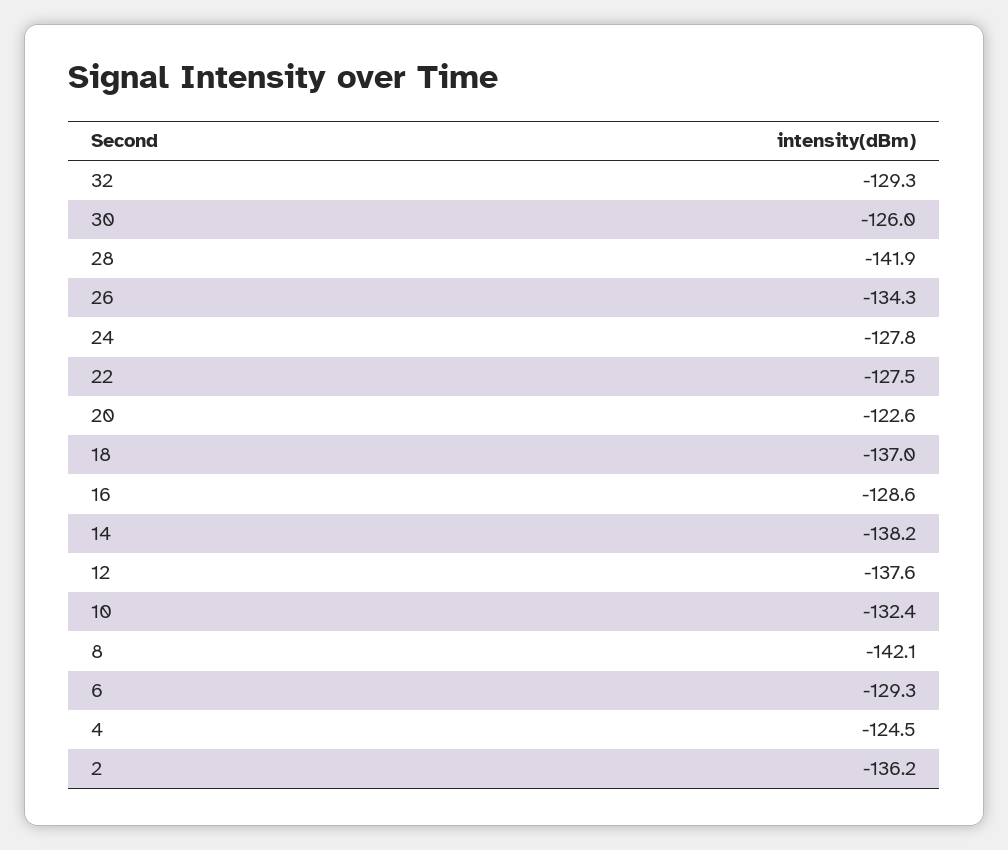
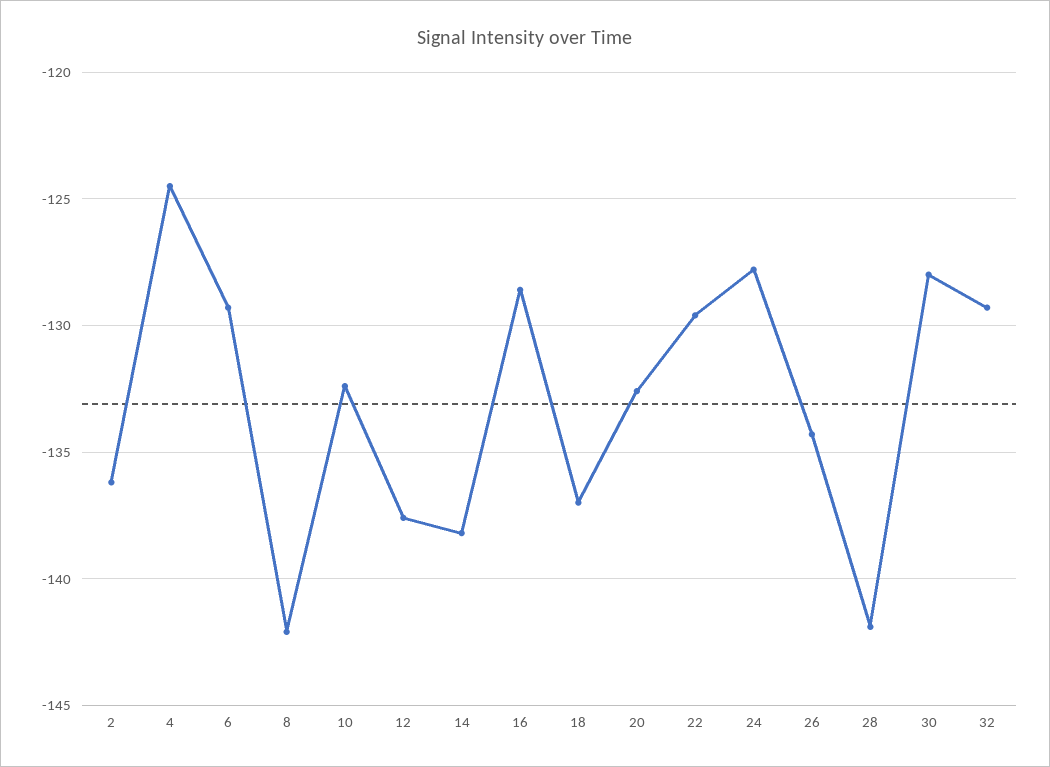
  {
    "32": -129.3,
-   "30": -126,
+   "30": -128,
    "28": -141.9,
    "26": -134.3,
    "24": -127.8,
-   "22": -127.5,
+   "22": -129.5,
-   "20": -122.6,
+   "20": -132.5,
    "18": -137,
    "16": -128.6,
    "14": -138.2,
    "12": -137.6,
    "10": -132.4,
    "8": -142.1,
    "6": -129.3,
    "4": -124.5,
    "2": -136.2
  }

